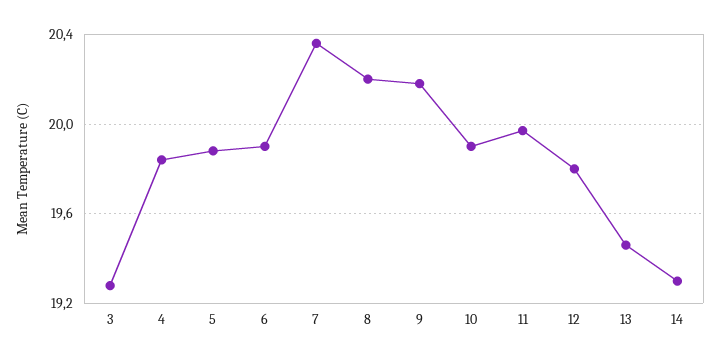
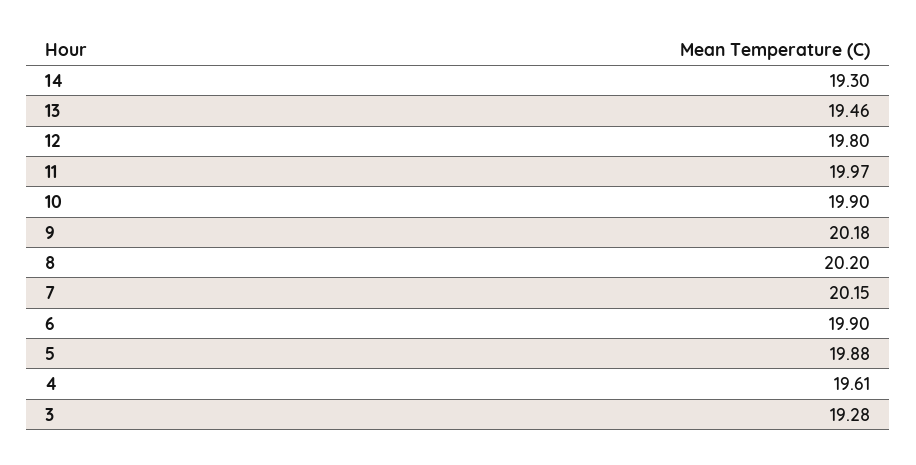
  {
    "3": 19.28,
-   "4": 19.85,
+   "4": 19.61,
    "5": 19.88,
    "6": 19.9,
-   "7": 20.35,
+   "7": 20.15,
    "8": 20.2,
    "9": 20.18,
    "10": 19.9,
    "11": 19.97,
    "12": 19.8,
    "13": 19.46,
    "14": 19.3
  }

